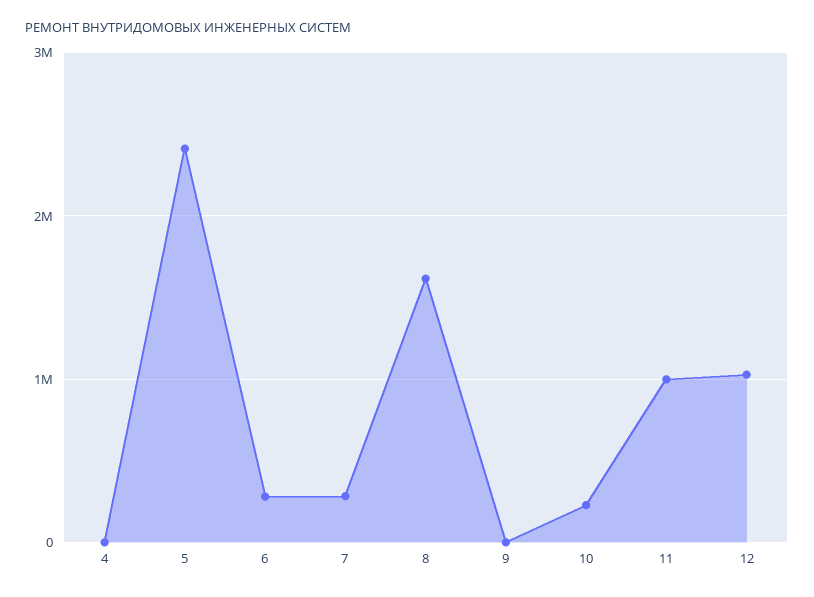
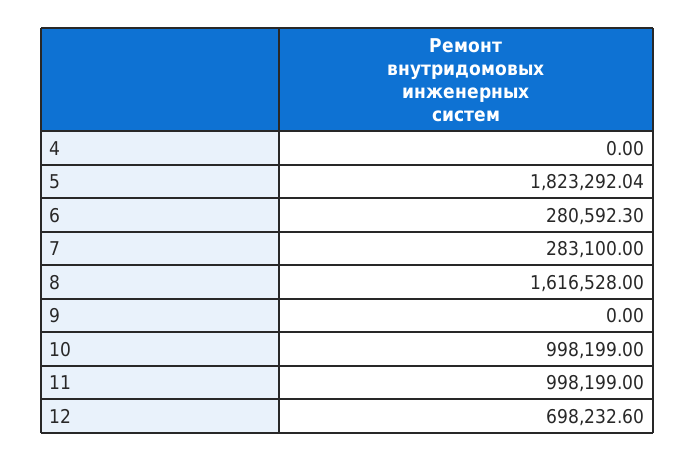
  {
    "4": 0,
-   "5": 2400000,
+   "5": 1823292.04,
    "6": 280592.3,
    "7": 283100,
    "8": 1616528,
    "9": 0,
-   "10": 200000,
+   "10": 998199,
    "11": 998199,
-   "12": 1000000
+   "12": 698232.6
  }

